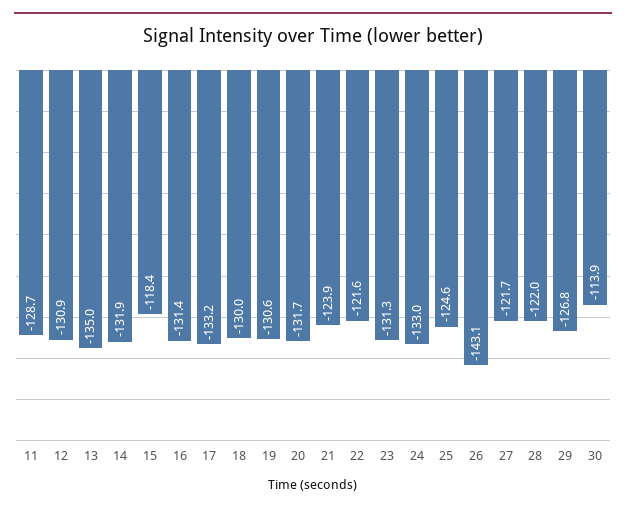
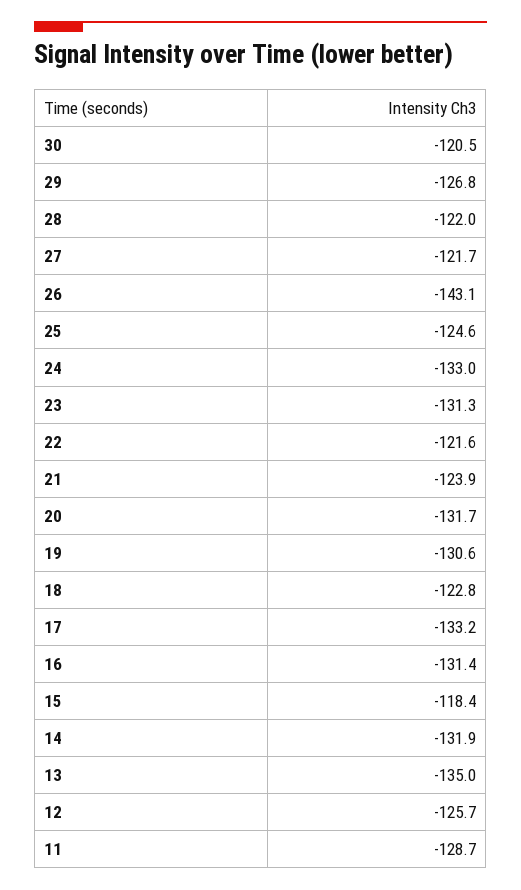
  {
    "11": -128.7,
-   "12": -130.9,
+   "12": -125.7,
    "13": -135,
    "14": -131.9,
    "15": -118.4,
    "16": -131.4,
    "17": -133.2,
-   "18": -130,
+   "18": -122.8,
    "19": -130.6,
    "20": -131.7,
    "21": -123.9,
    "22": -121.6,
    "23": -131.3,
    "24": -133,
    "25": -124.6,
    "26": -143.1,
    "27": -121.7,
    "28": -122,
    "29": -126.8,
-   "30": -113.9
+   "30": -120.5
  }

